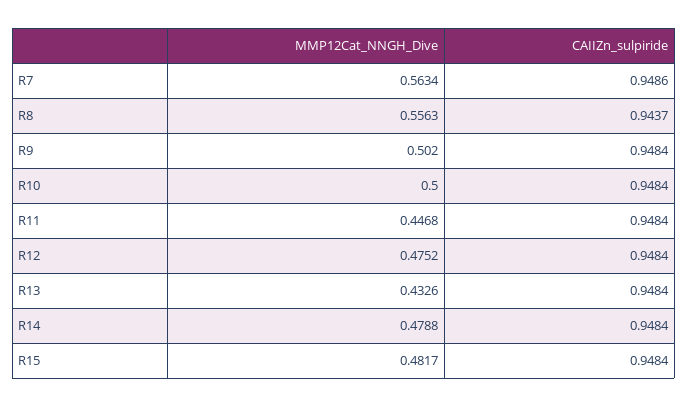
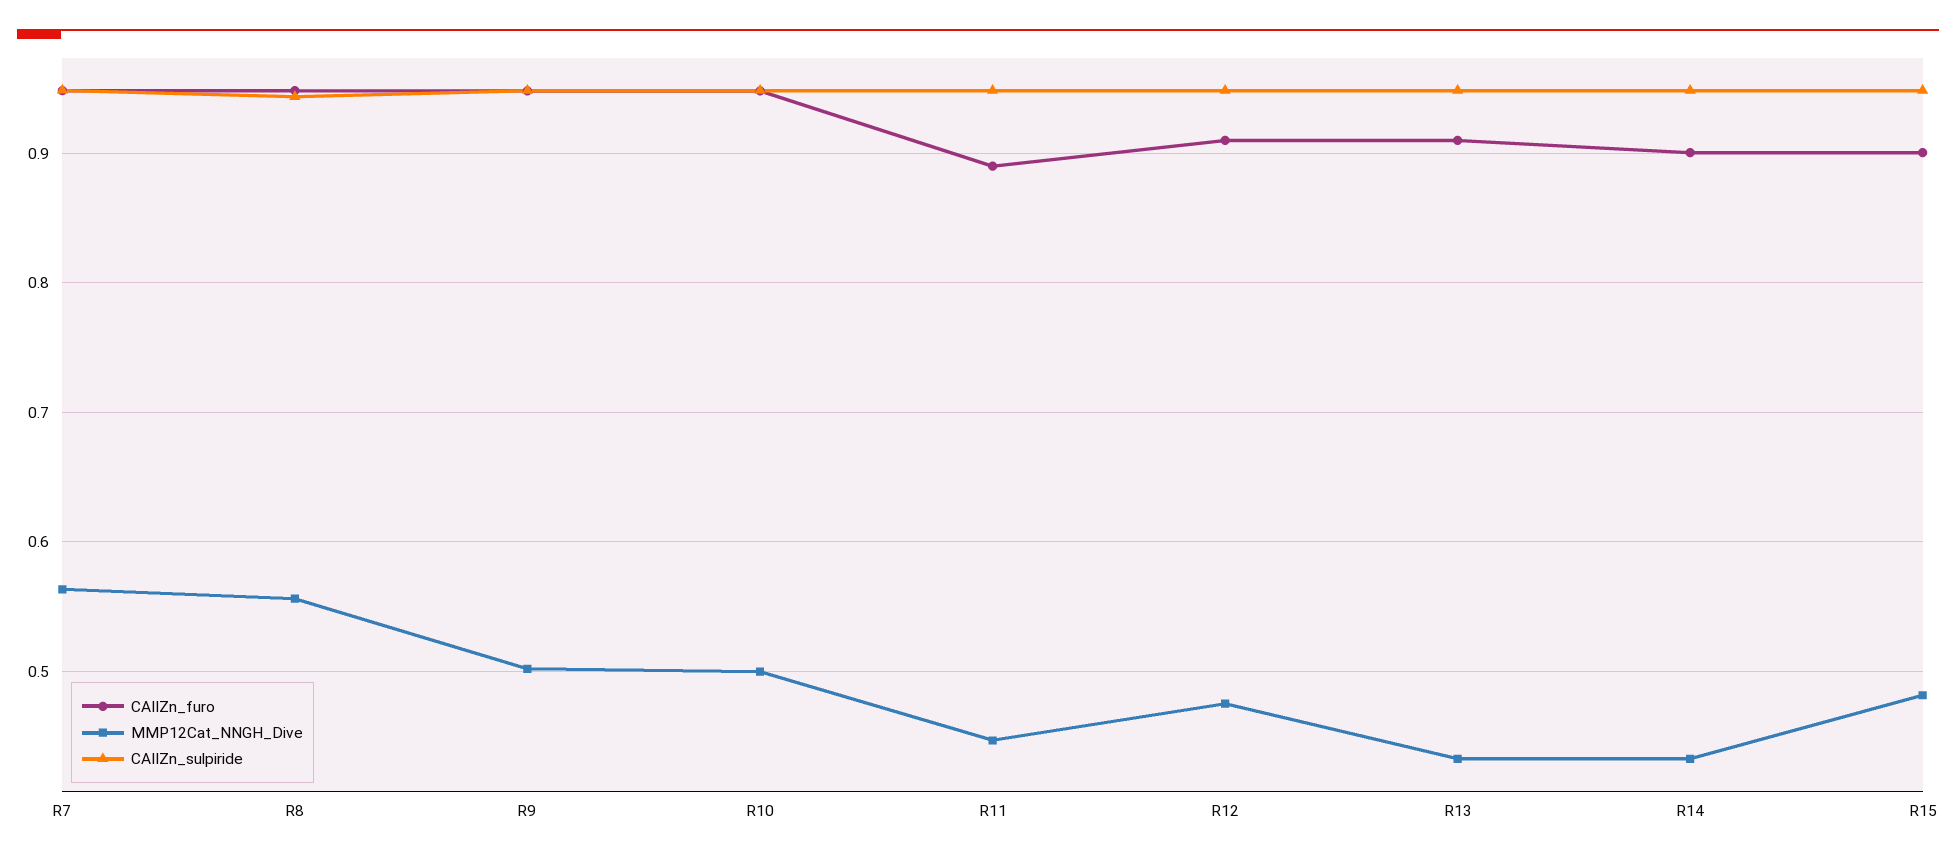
  {
    "MMP12Cat_NNGH_Dive": {
      "R7": 0.5634,
      "R8": 0.5563,
      "R9": 0.502,
      "R10": 0.5,
      "R11": 0.4468,
      "R12": 0.4752,
      "R13": 0.4326,
-     "R14": 0.4788,
+     "R14": 0.43,
      "R15": 0.4817
    },
    "CAIIZn_sulpiride": {
      "R7": 0.9486,
      "R8": 0.9437,
      "R9": 0.9484,
      "R10": 0.9484,
      "R11": 0.9484,
      "R12": 0.9484,
      "R13": 0.9484,
      "R14": 0.9484,
      "R15": 0.9484
-   }
+   },
+   "CAIIZn_furo": {
+     "R7": 0.95,
+     "R8": 0.95,
+     "R9": 0.95,
+     "R10": 0.95,
+     "R11": 0.89,
+     "R12": 0.91,
+     "R13": 0.91,
+     "R14": 0.9,
+     "R15": 0.9
+   }
  }

